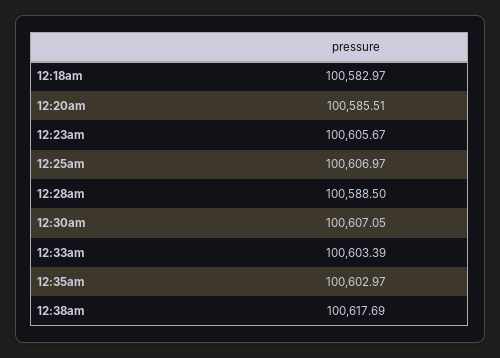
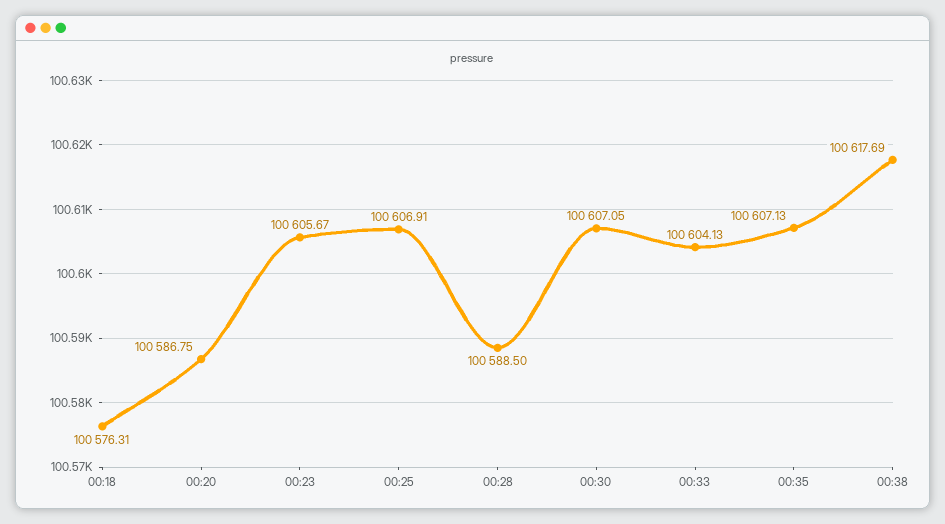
  {
-   "12:18am": 100582.97,
+   "12:18am": 100576.31,
-   "12:20am": 100585.51,
+   "12:20am": 100586.75,
    "12:23am": 100605.67,
-   "12:25am": 100606.97,
+   "12:25am": 100606.91,
    "12:28am": 100588.5,
    "12:30am": 100607.05,
-   "12:33am": 100603.39,
+   "12:33am": 100604.13,
-   "12:35am": 100602.97,
+   "12:35am": 100607.13,
    "12:38am": 100617.69
  }

